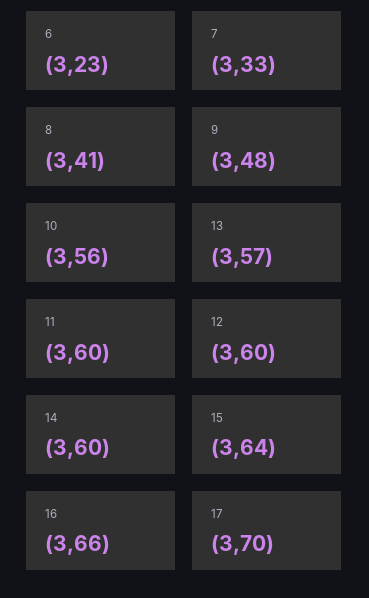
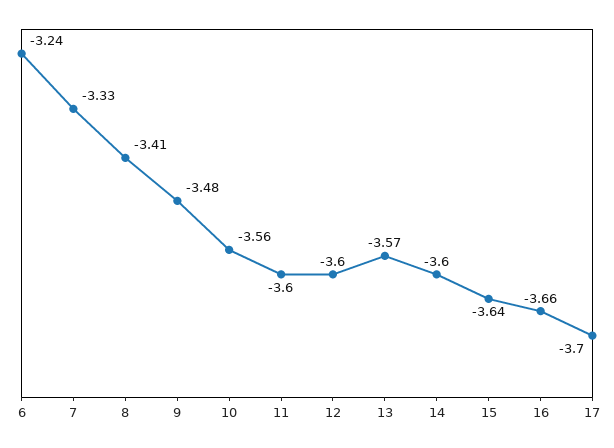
  {
-   "6": -3.23,
+   "6": -3.24,
    "7": -3.33,
    "8": -3.41,
    "9": -3.48,
    "10": -3.56,
    "13": -3.57,
    "11": -3.6,
    "12": -3.6,
    "14": -3.6,
    "15": -3.64,
    "16": -3.66,
    "17": -3.7
  }

